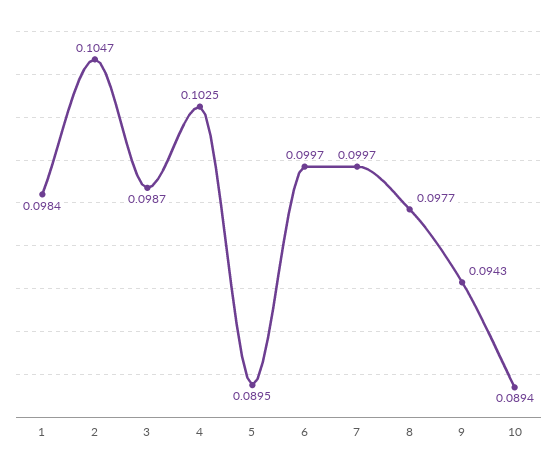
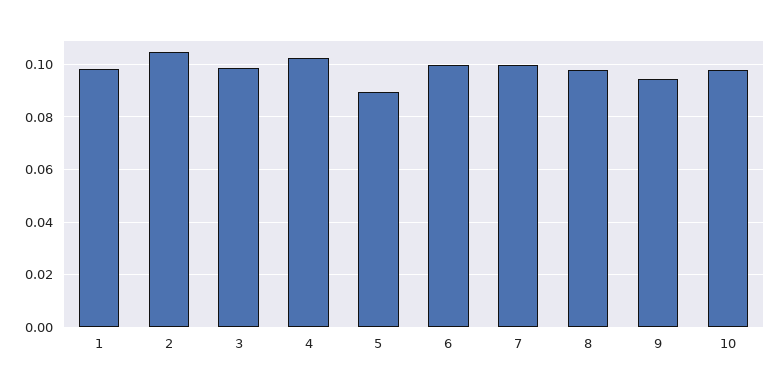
  {
    "1": 0.0984,
    "2": 0.1047,
    "3": 0.0987,
    "4": 0.1025,
    "5": 0.0895,
    "6": 0.0997,
    "7": 0.0997,
    "8": 0.0977,
    "9": 0.0943,
-   "10": 0.0894
+   "10": 0.0975
  }

